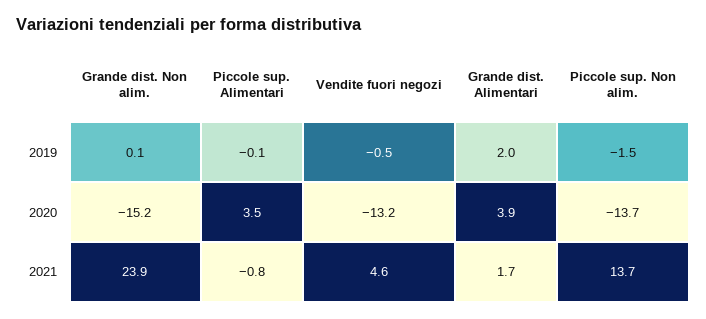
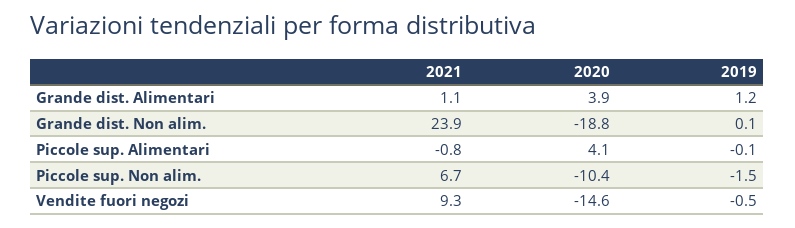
  {
    "Grande dist. Non alim.": {
      "2019": 0.1,
-     "2020": -15.2,
+     "2020": -18.8,
      "2021": 23.9
    },
    "Piccole sup. Alimentari": {
      "2019": -0.1,
-     "2020": 3.5,
+     "2020": 4.1,
      "2021": -0.8
    },
    "Vendite fuori negozi": {
      "2019": -0.5,
-     "2020": -13.2,
+     "2020": -14.6,
-     "2021": 4.6
+     "2021": 9.3
    },
    "Grande dist. Alimentari": {
-     "2019": 2,
+     "2019": 1.2,
      "2020": 3.9,
-     "2021": 1.7
+     "2021": 1.1
    },
    "Piccole sup. Non alim.": {
      "2019": -1.5,
-     "2020": -13.7,
+     "2020": -10.4,
-     "2021": 13.7
+     "2021": 6.7
    }
  }

